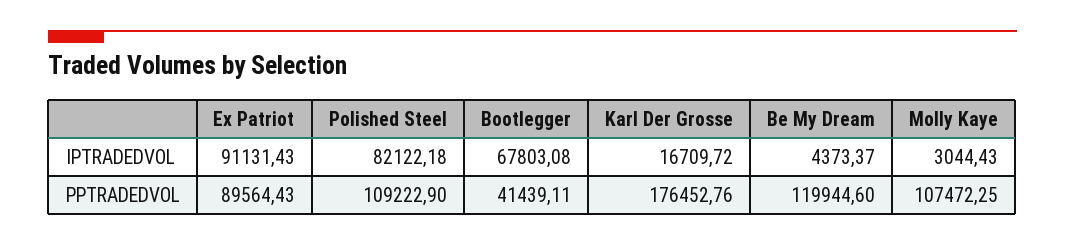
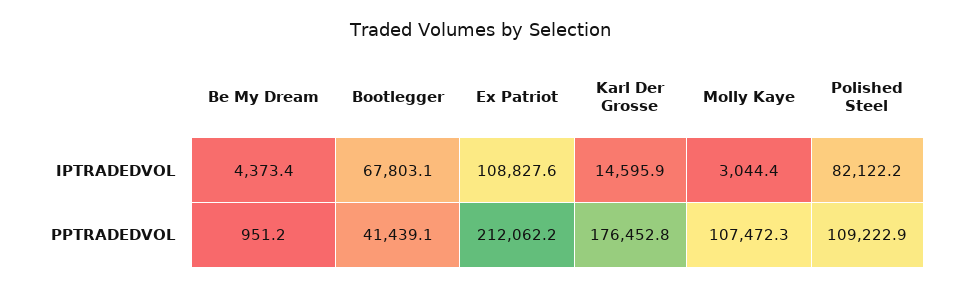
  {
    "Ex Patriot": {
-     "IPTRADEDVOL": 91131.43,
+     "IPTRADEDVOL": 108827.6,
-     "PPTRADEDVOL": 89564.43
+     "PPTRADEDVOL": 212062.2
    },
    "Polished Steel": {
      "IPTRADEDVOL": 82122.18,
      "PPTRADEDVOL": 109222.9
    },
    "Bootlegger": {
      "IPTRADEDVOL": 67803.08,
      "PPTRADEDVOL": 41439.11
    },
    "Karl Der Grosse": {
-     "IPTRADEDVOL": 16709.72,
+     "IPTRADEDVOL": 14595.9,
      "PPTRADEDVOL": 176452.76
    },
    "Be My Dream": {
      "IPTRADEDVOL": 4373.37,
-     "PPTRADEDVOL": 119944.6
+     "PPTRADEDVOL": 951.2
    },
    "Molly Kaye": {
      "IPTRADEDVOL": 3044.43,
      "PPTRADEDVOL": 107472.25
    }
  }

